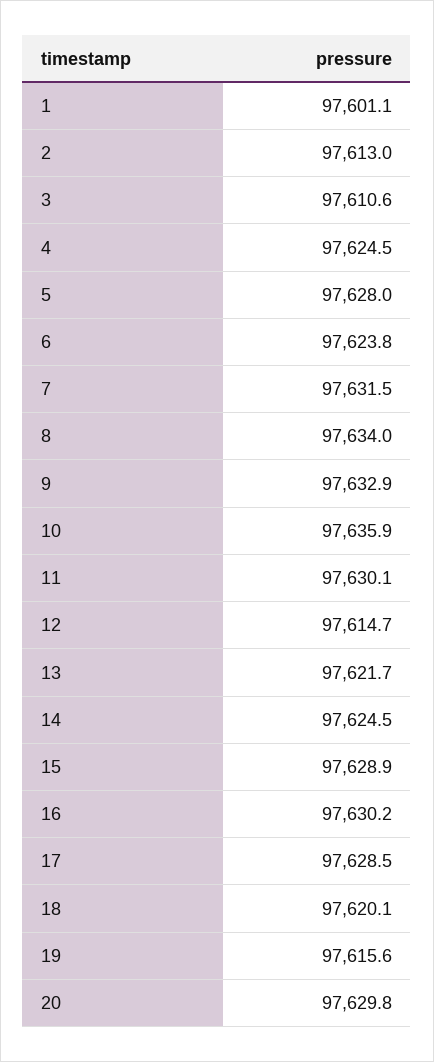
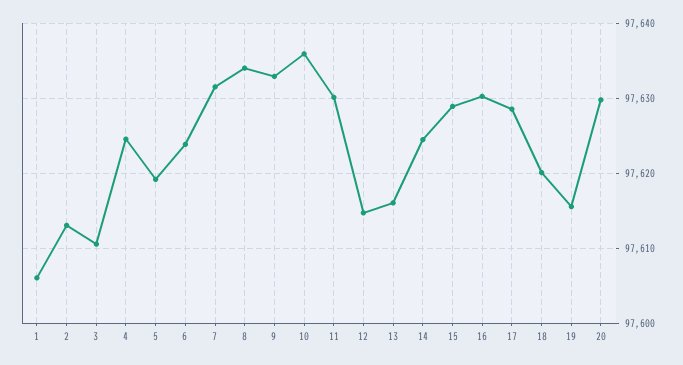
  {
-   "1": 97601.1,
+   "1": 97606,
    "2": 97613,
    "3": 97610.6,
    "4": 97624.5,
-   "5": 97628,
+   "5": 97619,
    "6": 97623.8,
    "7": 97631.5,
    "8": 97634,
    "9": 97632.9,
    "10": 97635.9,
    "11": 97630.1,
    "12": 97614.7,
-   "13": 97621.7,
+   "13": 97616,
    "14": 97624.5,
    "15": 97628.9,
    "16": 97630.2,
    "17": 97628.5,
    "18": 97620.1,
    "19": 97615.6,
    "20": 97629.8
  }

